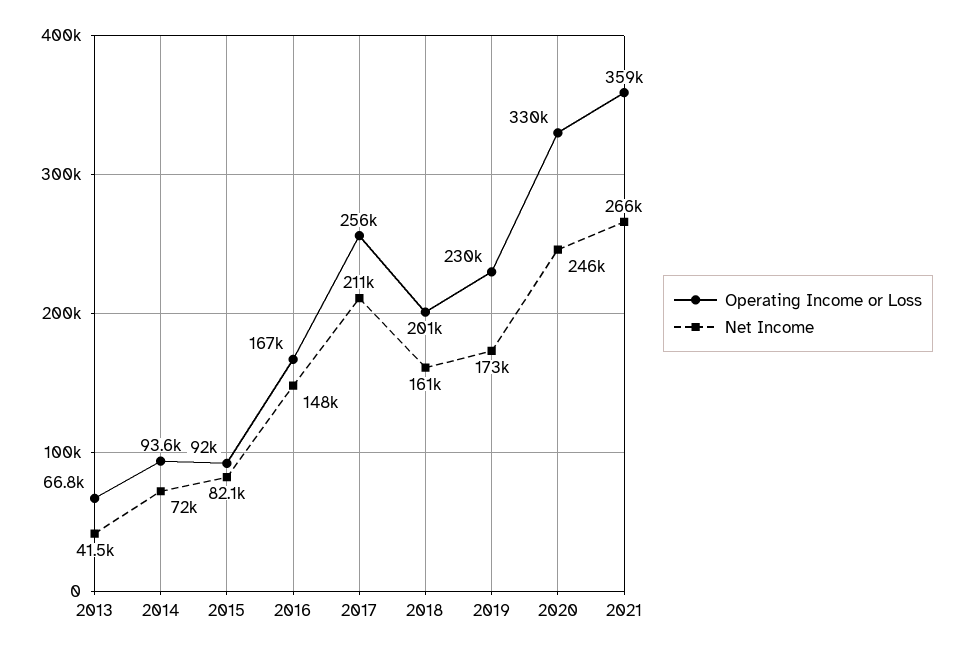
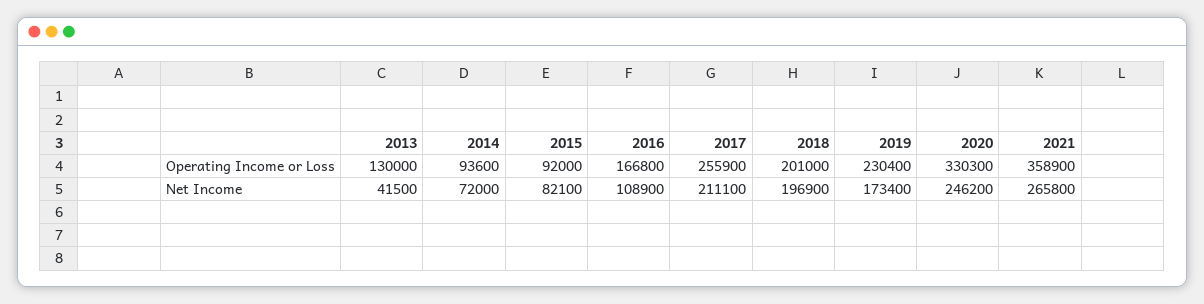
  {
    "Operating Income or Loss": {
-     "2013": 66800,
+     "2013": 130000,
      "2014": 93600,
      "2015": 92000,
      "2016": 166800,
      "2017": 255900,
      "2018": 201000,
      "2019": 230400,
      "2020": 330300,
      "2021": 358900
    },
    "Net Income": {
      "2013": 41500,
      "2014": 72000,
      "2015": 82100,
-     "2016": 148000,
+     "2016": 108900,
      "2017": 211100,
-     "2018": 161000,
+     "2018": 196900,
      "2019": 173400,
      "2020": 246200,
      "2021": 265800
    }
  }

